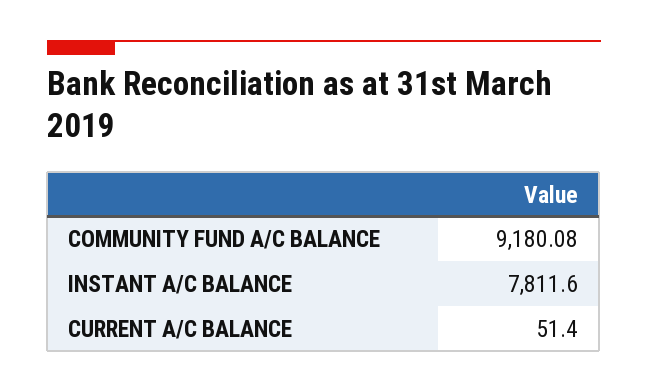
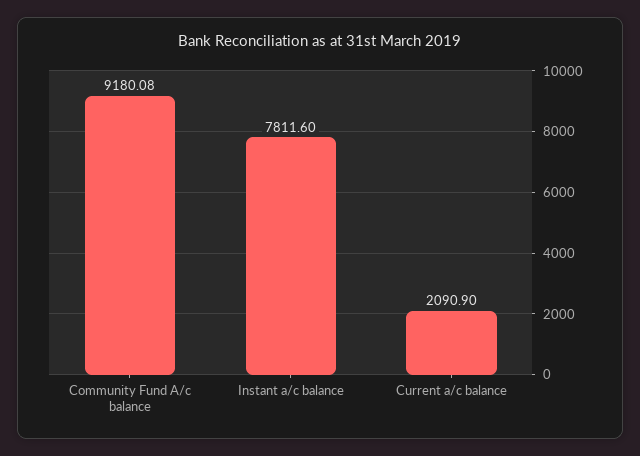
  {
    "COMMUNITY FUND A/C BALANCE": 9180.08,
    "INSTANT A/C BALANCE": 7811.6,
-   "CURRENT A/C BALANCE": 51.4
+   "CURRENT A/C BALANCE": 2090.9
  }

